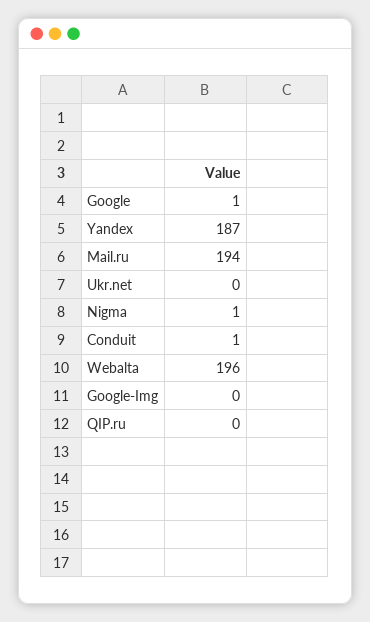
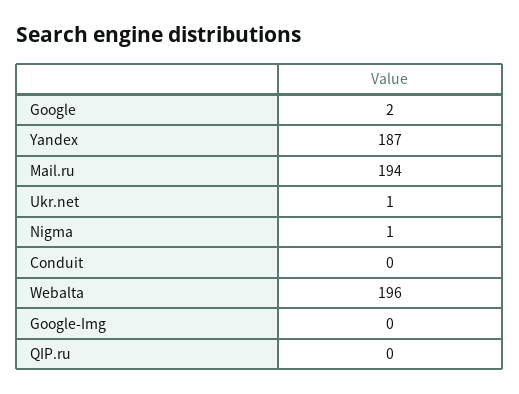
  {
-   "Google": 1,
+   "Google": 2,
    "Yandex": 187,
    "Mail.ru": 194,
-   "Ukr.net": 0,
+   "Ukr.net": 1,
    "Nigma": 1,
-   "Conduit": 1,
+   "Conduit": 0,
    "Webalta": 196,
    "Google-Img": 0,
    "QIP.ru": 0
  }

